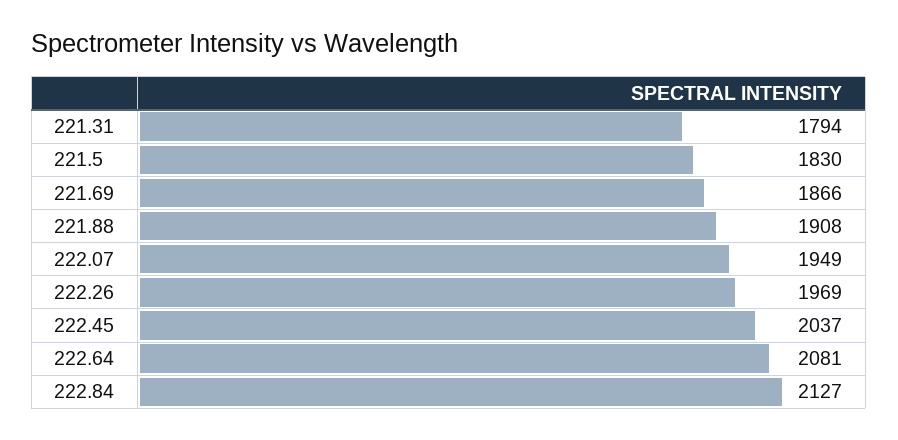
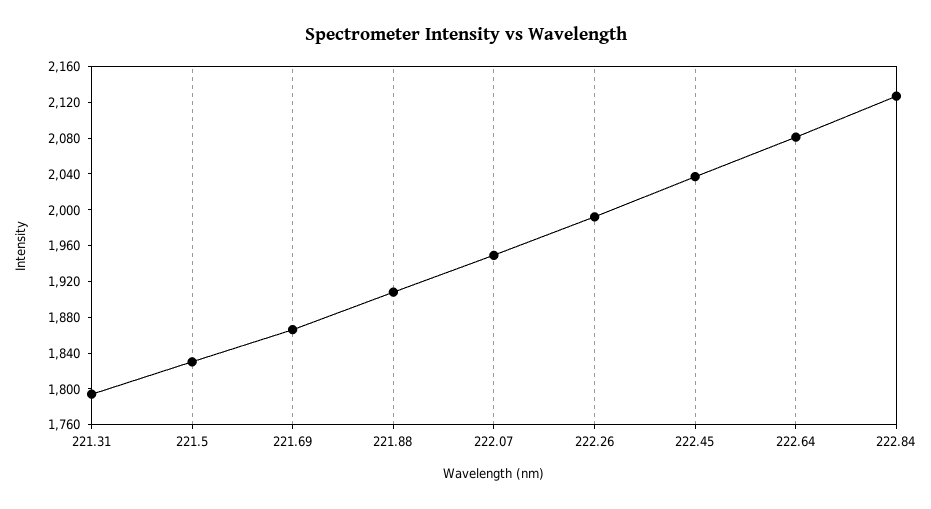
  {
    "221.31": 1794,
    "221.5": 1830,
    "221.69": 1866,
    "221.88": 1908,
    "222.07": 1949,
-   "222.26": 1969,
+   "222.26": 1990,
    "222.45": 2037,
    "222.64": 2081,
    "222.84": 2127
  }

